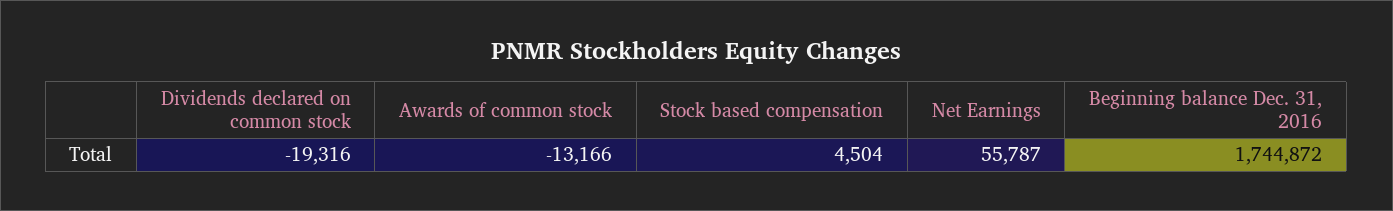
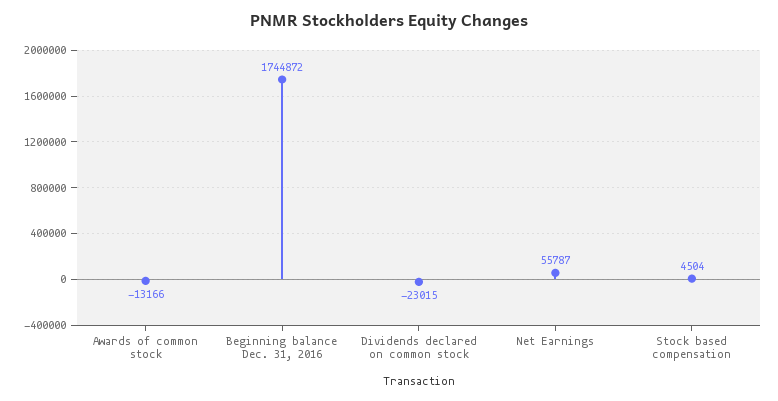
  {
-   "Dividends declared on common stock": -19316,
+   "Dividends declared on common stock": -23015,
    "Awards of common stock": -13166,
    "Stock based compensation": 4504,
    "Net Earnings": 55787,
    "Beginning balance Dec. 31, 2016": 1744872
  }

